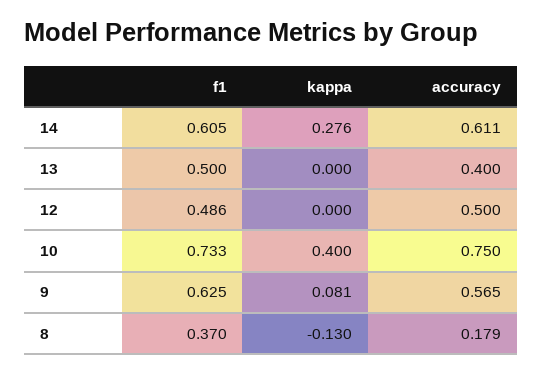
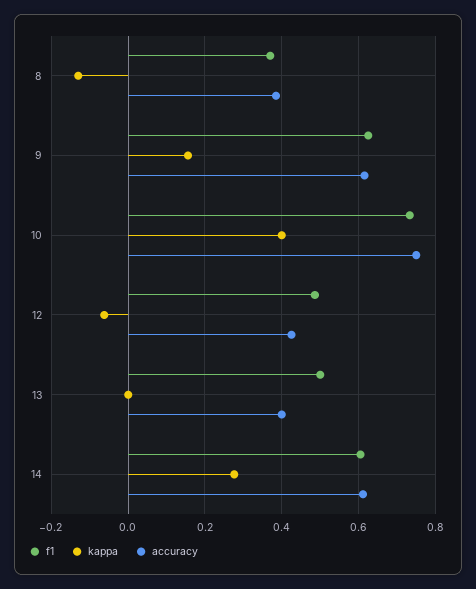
  {
    "f1": {
      "14": 0.605,
      "13": 0.5,
      "12": 0.486,
      "10": 0.733,
      "9": 0.625,
      "8": 0.37
    },
    "kappa": {
      "14": 0.276,
      "13": 0,
-     "12": 0,
+     "12": -0.06,
      "10": 0.4,
-     "9": 0.081,
+     "9": 0.16,
      "8": -0.13
    },
    "accuracy": {
      "14": 0.611,
      "13": 0.4,
-     "12": 0.5,
+     "12": 0.42,
      "10": 0.75,
-     "9": 0.565,
+     "9": 0.62,
-     "8": 0.179
+     "8": 0.38
    }
  }

